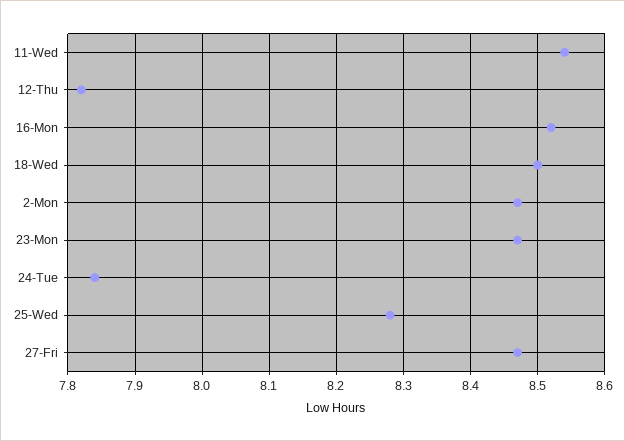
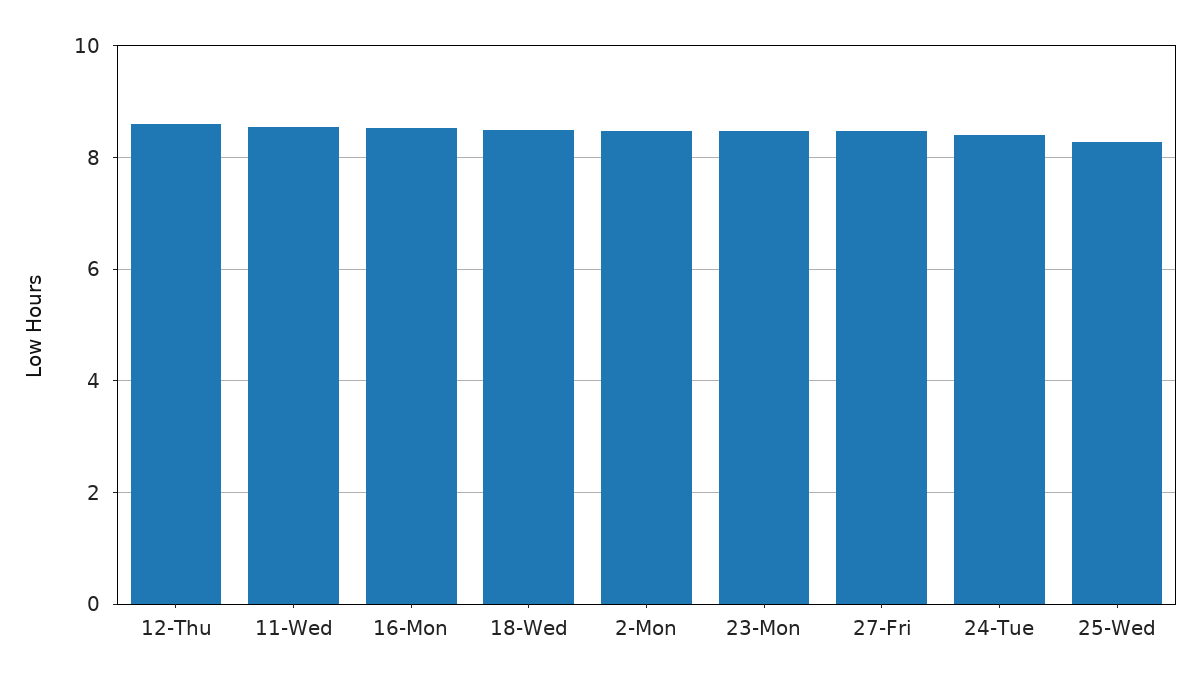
  {
    "11-Wed": 8.54,
-   "12-Thu": 7.82,
+   "12-Thu": 8.6,
    "16-Mon": 8.52,
    "18-Wed": 8.5,
    "2-Mon": 8.47,
    "23-Mon": 8.47,
-   "24-Tue": 7.84,
+   "24-Tue": 8.4,
    "25-Wed": 8.28,
    "27-Fri": 8.47
  }

